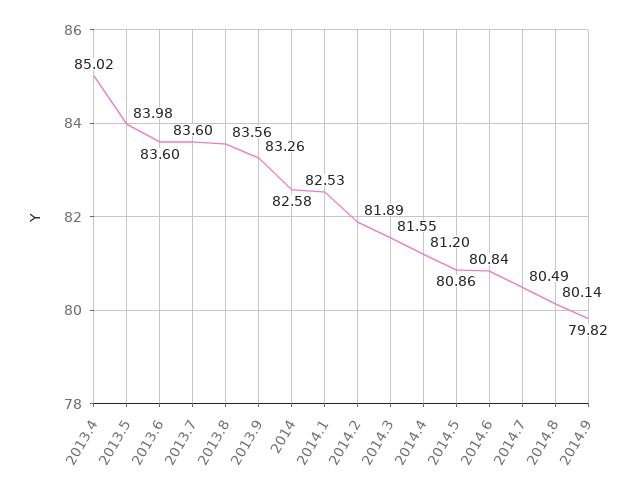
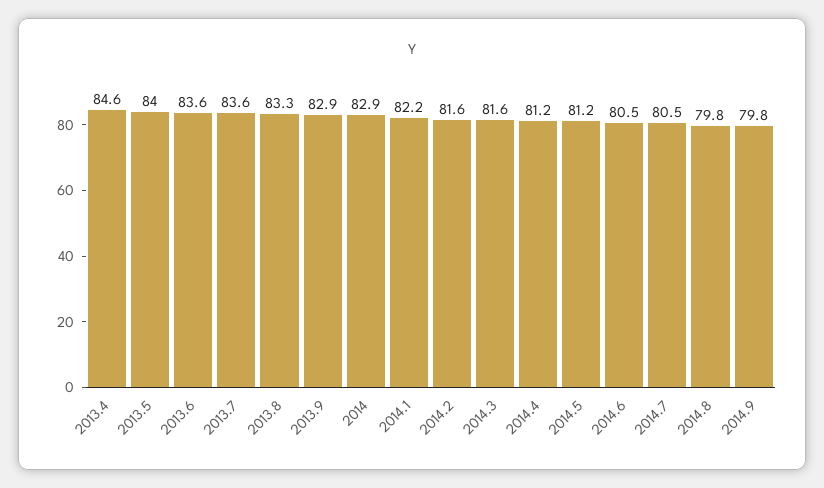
  {
-   "2013.4": 85.02,
+   "2013.4": 84.6,
    "2013.5": 83.98,
    "2013.6": 83.6,
    "2013.7": 83.6,
-   "2013.8": 83.56,
+   "2013.8": 83.3,
-   "2013.9": 83.26,
+   "2013.9": 82.9,
-   "2014": 82.58,
+   "2014": 82.9,
-   "2014.1": 82.53,
+   "2014.1": 82.2,
-   "2014.2": 81.89,
+   "2014.2": 81.6,
    "2014.3": 81.55,
    "2014.4": 81.2,
-   "2014.5": 80.86,
+   "2014.5": 81.2,
-   "2014.6": 80.84,
+   "2014.6": 80.5,
    "2014.7": 80.49,
-   "2014.8": 80.14,
+   "2014.8": 79.8,
    "2014.9": 79.82
  }

